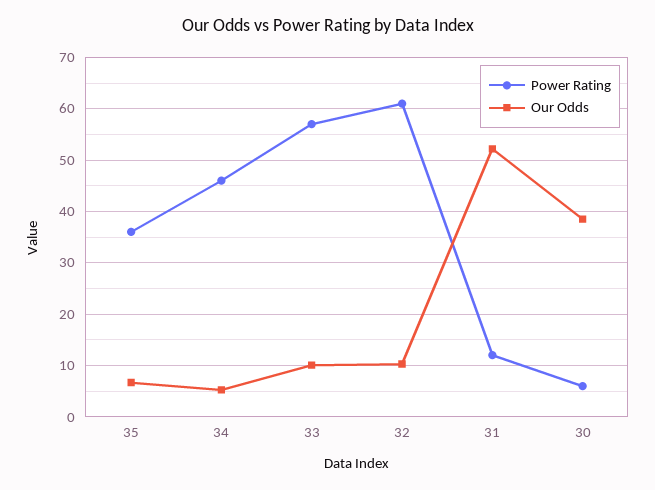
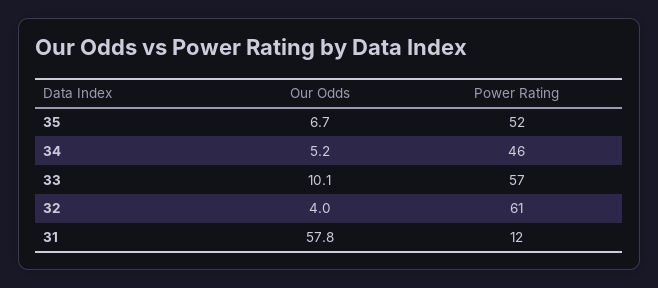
  {
    "Power Rating": {
-     "35": 36,
+     "35": 52,
      "34": 46,
      "33": 57,
      "32": 61,
-     "31": 12,
+     "31": 12
-     "30": 6
    },
    "Our Odds": {
      "35": 6.7,
      "34": 5.2,
      "33": 10.1,
-     "32": 10,
+     "32": 4,
-     "31": 52,
+     "31": 57.8
-     "30": 38
    }
  }

